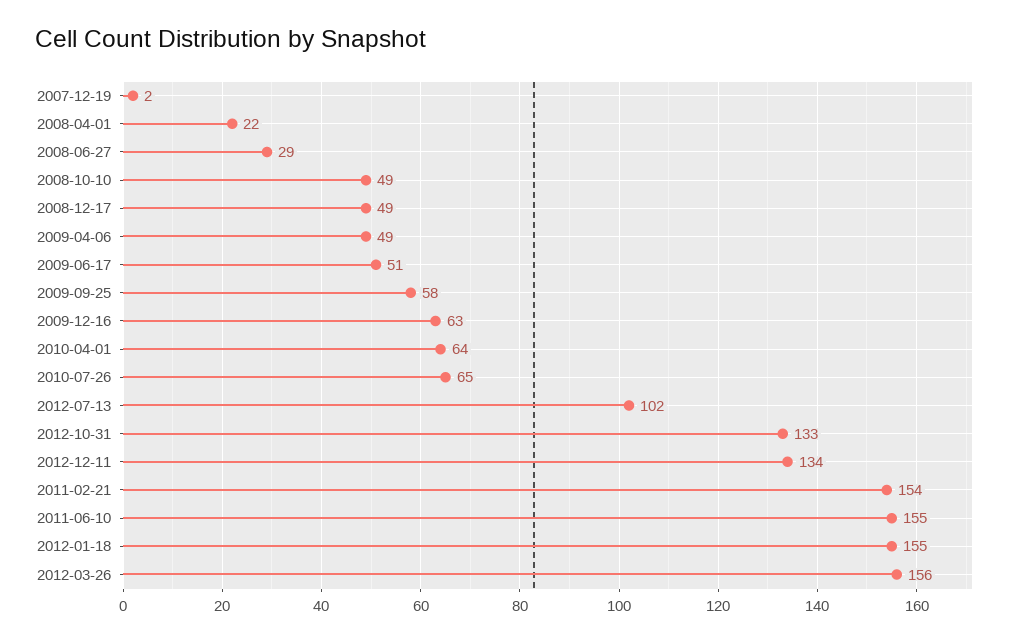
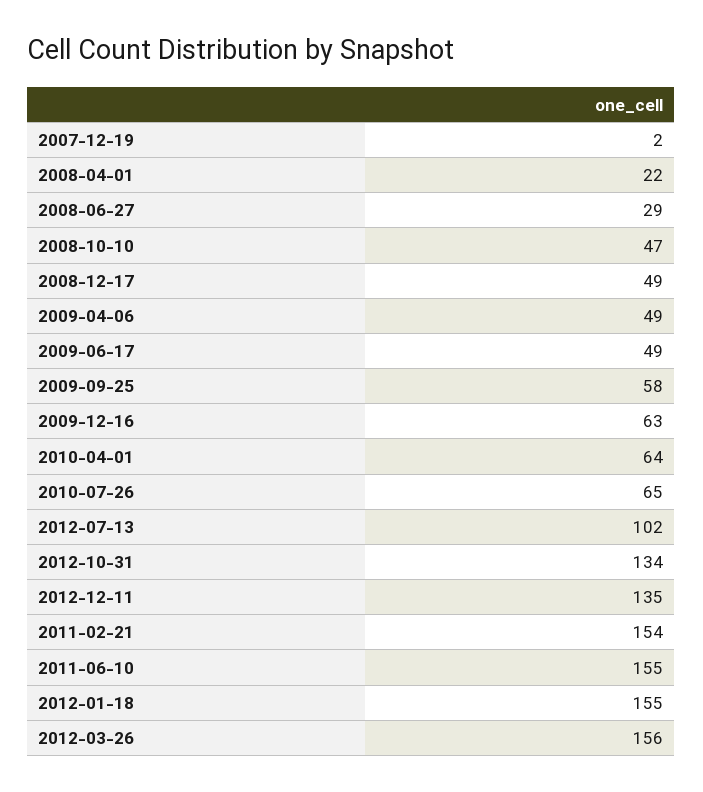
  {
    "2007-12-19": 2,
    "2008-04-01": 22,
    "2008-06-27": 29,
-   "2008-10-10": 49,
+   "2008-10-10": 47,
    "2008-12-17": 49,
    "2009-04-06": 49,
-   "2009-06-17": 51,
+   "2009-06-17": 49,
    "2009-09-25": 58,
    "2009-12-16": 63,
    "2010-04-01": 64,
    "2010-07-26": 65,
    "2012-07-13": 102,
-   "2012-10-31": 133,
+   "2012-10-31": 134,
-   "2012-12-11": 134,
+   "2012-12-11": 135,
    "2011-02-21": 154,
    "2011-06-10": 155,
    "2012-01-18": 155,
    "2012-03-26": 156
  }

